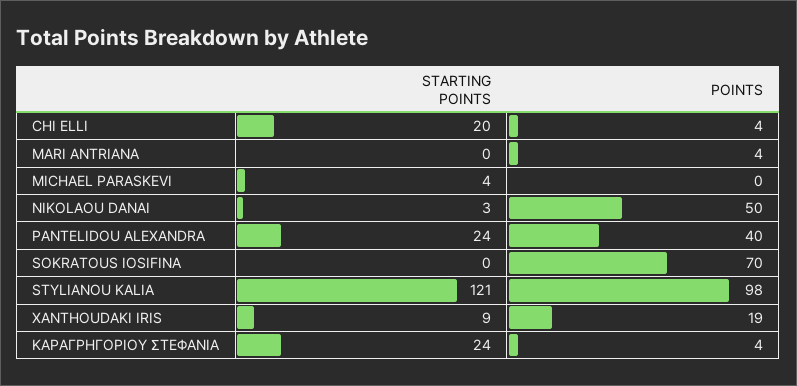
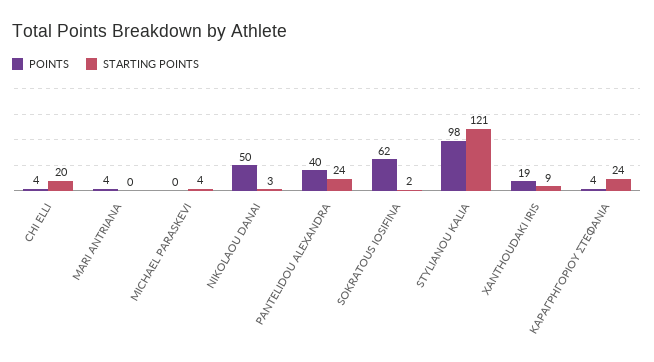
  {
    "STARTING POINTS": {
      "CHI ELLI": 20,
      "MARI ANTRIANA": 0,
      "MICHAEL PARASKEVI": 4,
      "NIKOLAOU DANAI": 3,
      "PANTELIDOU ALEXANDRA": 24,
-     "SOKRATOUS IOSIFINA": 0,
+     "SOKRATOUS IOSIFINA": 2,
      "STYLIANOU KALIA": 121,
      "XANTHOUDAKI IRIS": 9,
      "ΚΑΡΑΓΡΗΓΟΡΙΟΥ ΣΤΕΦΑΝΙΑ": 24
    },
    "POINTS": {
      "CHI ELLI": 4,
      "MARI ANTRIANA": 4,
      "MICHAEL PARASKEVI": 0,
      "NIKOLAOU DANAI": 50,
      "PANTELIDOU ALEXANDRA": 40,
-     "SOKRATOUS IOSIFINA": 70,
+     "SOKRATOUS IOSIFINA": 62,
      "STYLIANOU KALIA": 98,
      "XANTHOUDAKI IRIS": 19,
      "ΚΑΡΑΓΡΗΓΟΡΙΟΥ ΣΤΕΦΑΝΙΑ": 4
    }
  }

